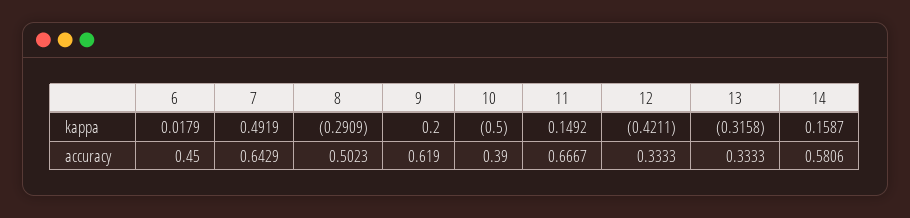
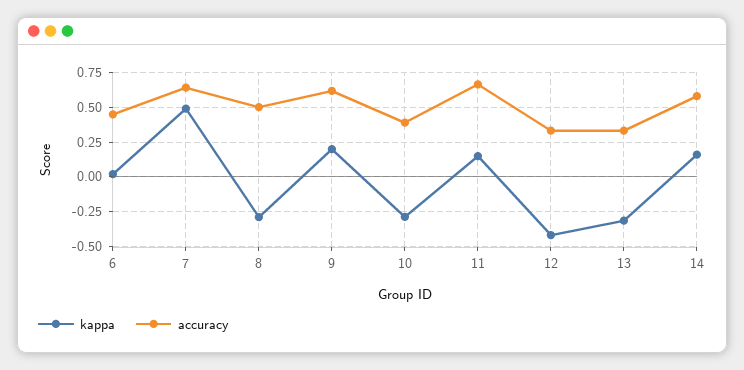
  {
    "kappa": {
      "6": 0.0179,
      "7": 0.4919,
      "8": -0.2909,
      "9": 0.2,
-     "10": -0.5,
+     "10": -0.3,
      "11": 0.1492,
      "12": -0.4211,
      "13": -0.3158,
      "14": 0.1587
    },
    "accuracy": {
      "6": 0.45,
      "7": 0.6429,
      "8": 0.5023,
      "9": 0.619,
      "10": 0.39,
      "11": 0.6667,
      "12": 0.3333,
      "13": 0.3333,
      "14": 0.5806
    }
  }

